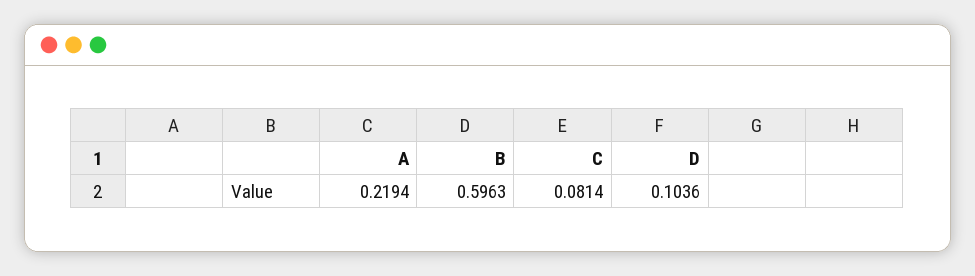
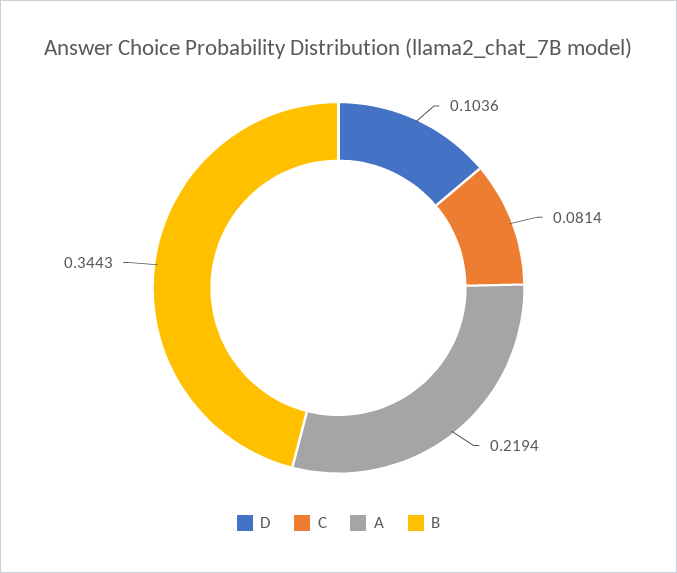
  {
    "A": 0.2194,
-   "B": 0.5963,
+   "B": 0.3443,
    "C": 0.0814,
    "D": 0.1036
  }

